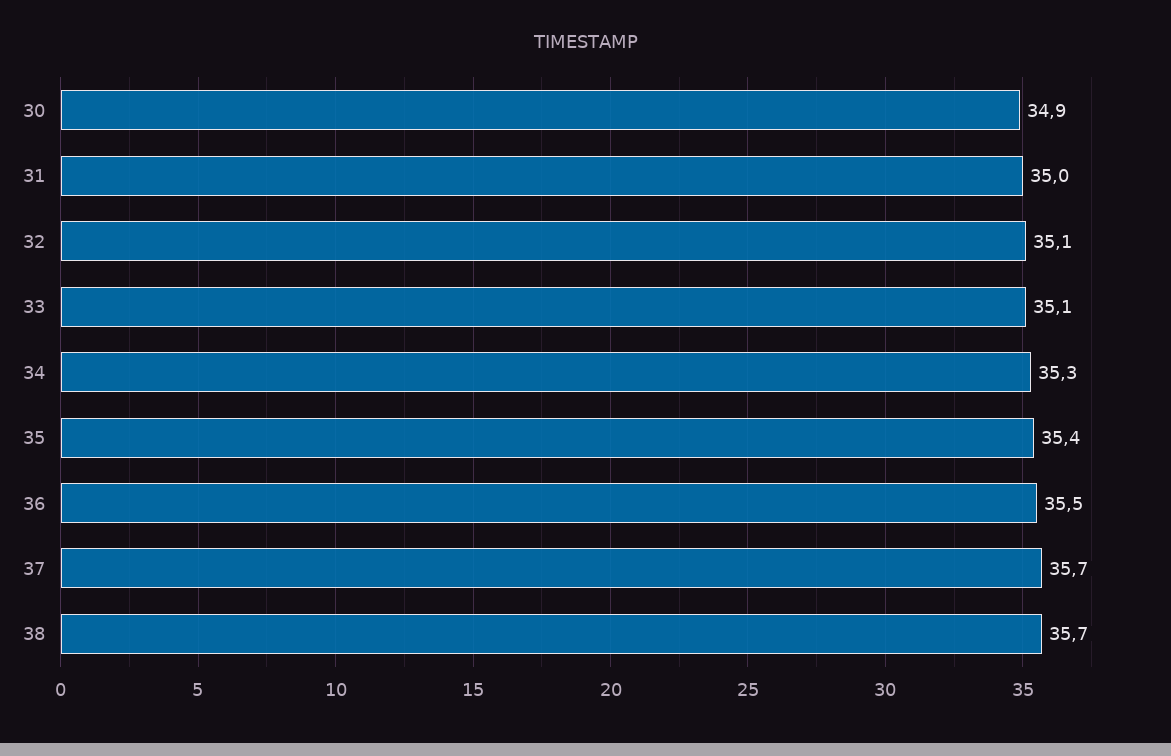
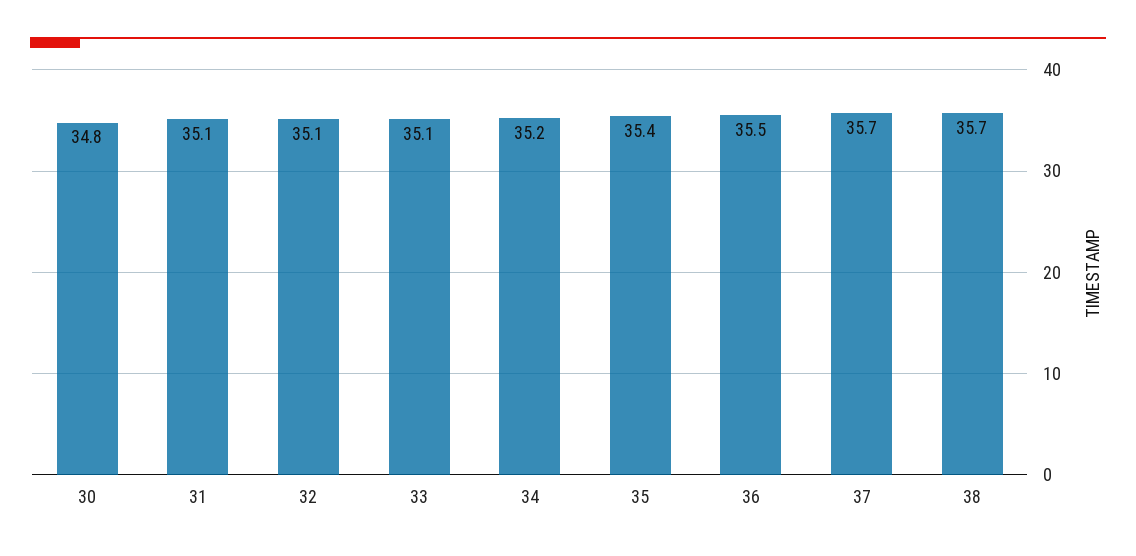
  {
-   "30": 34.9,
+   "30": 34.8,
-   "31": 35,
+   "31": 35.1,
    "32": 35.1,
    "33": 35.1,
-   "34": 35.3,
+   "34": 35.2,
    "35": 35.4,
    "36": 35.5,
    "37": 35.7,
    "38": 35.7
  }

